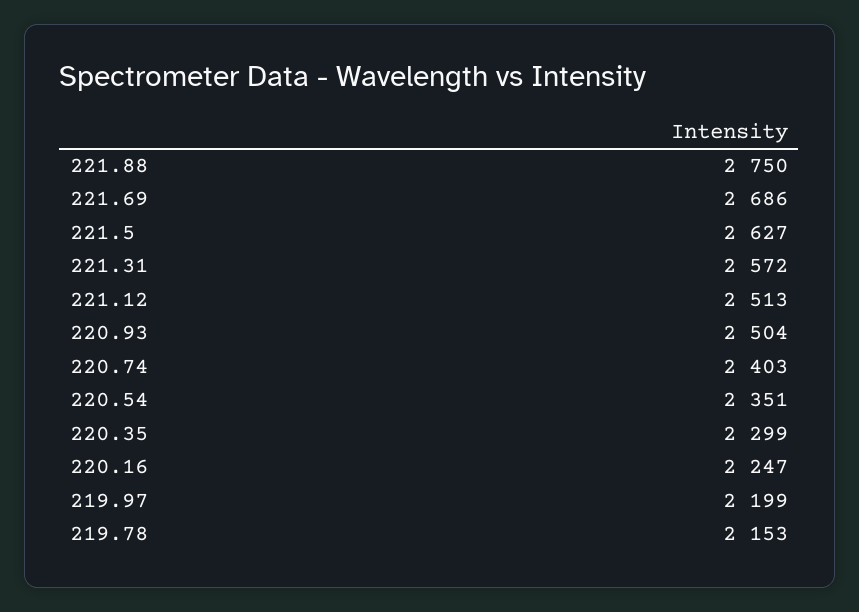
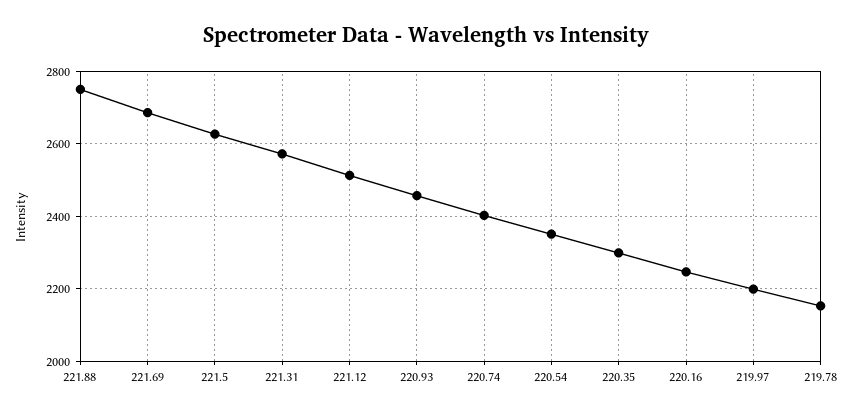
  {
    "221.88": 2750,
    "221.69": 2686,
    "221.5": 2627,
    "221.31": 2572,
    "221.12": 2513,
-   "220.93": 2504,
+   "220.93": 2460,
    "220.74": 2403,
    "220.54": 2351,
    "220.35": 2299,
    "220.16": 2247,
    "219.97": 2199,
    "219.78": 2153
  }

